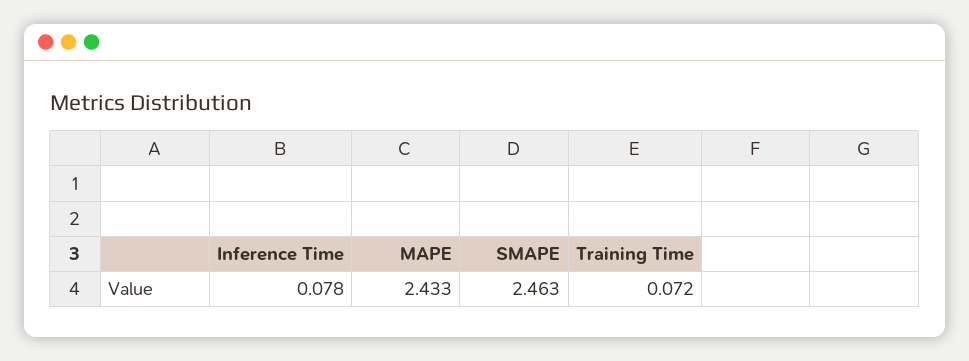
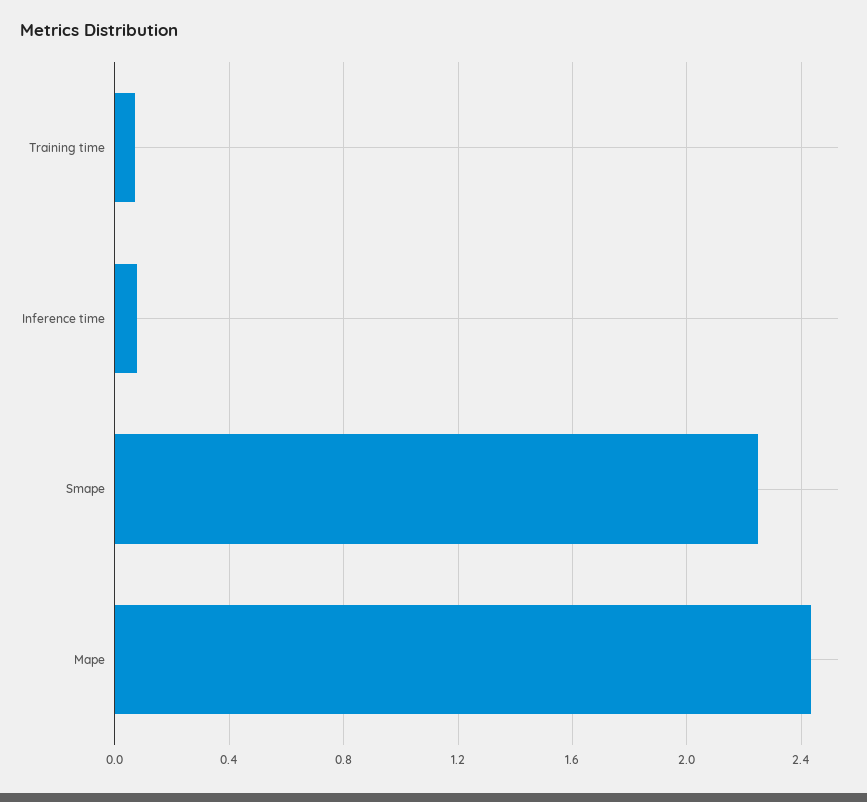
  {
    "Inference Time": 0.078,
    "MAPE": 2.433,
-   "SMAPE": 2.463,
+   "SMAPE": 2.25,
    "Training Time": 0.072
  }

